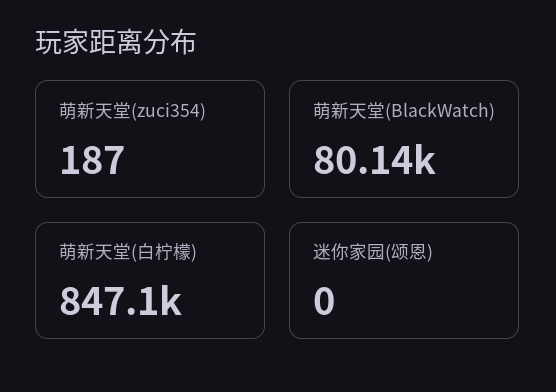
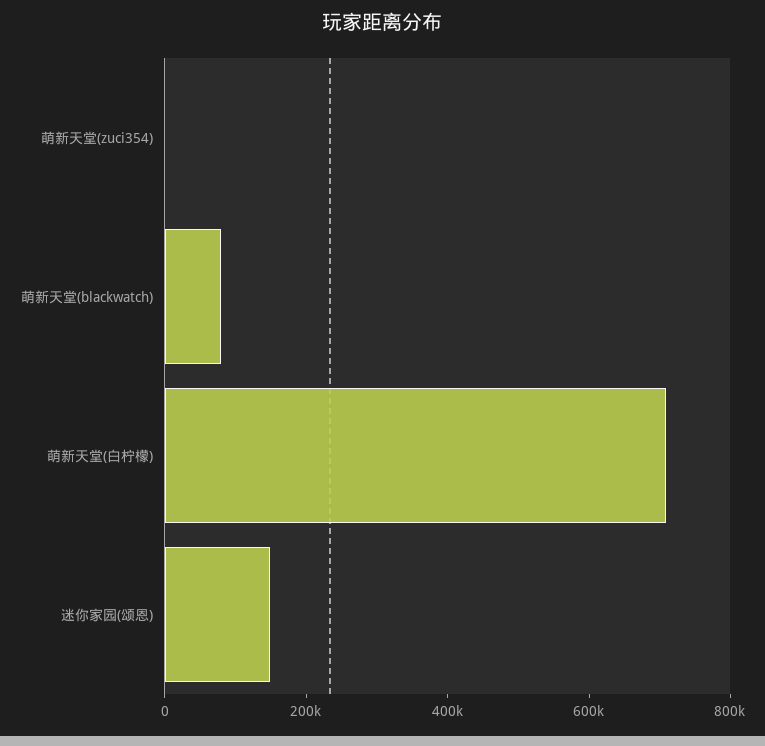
  {
    "萌新天堂(zuci354)": 187,
    "萌新天堂(BlackWatch)": 80140,
-   "萌新天堂(白柠檬)": 847100,
+   "萌新天堂(白柠檬)": 700000,
-   "迷你家园(颂恩)": 0
+   "迷你家园(颂恩)": 150000
  }

